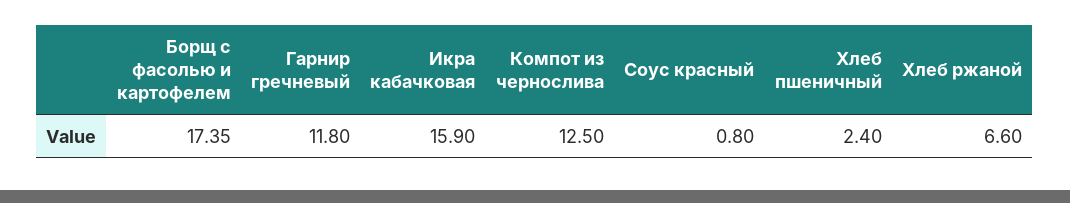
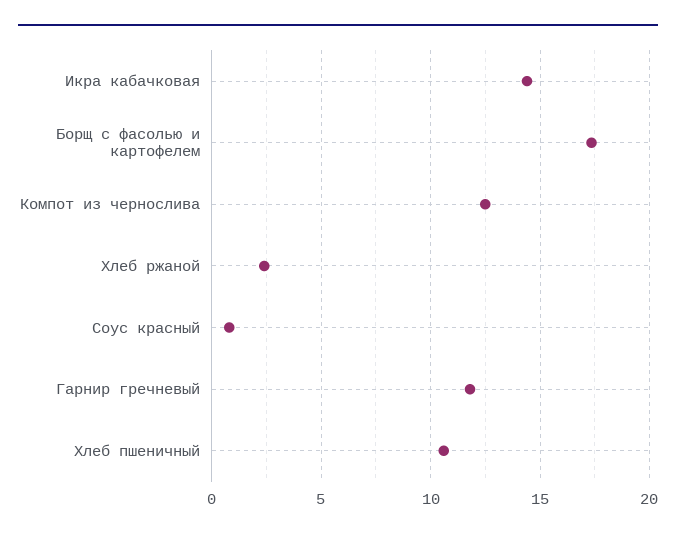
  {
    "Борщ с фасолью и картофелем": 17.35,
    "Гарнир гречневый": 11.8,
-   "Икра кабачковая": 15.9,
+   "Икра кабачковая": 14.5,
    "Компот из чернослива": 12.5,
    "Соус красный": 0.8,
-   "Хлеб пшеничный": 2.4,
+   "Хлеб пшеничный": 10.5,
-   "Хлеб ржаной": 6.6
+   "Хлеб ржаной": 2.5
  }

